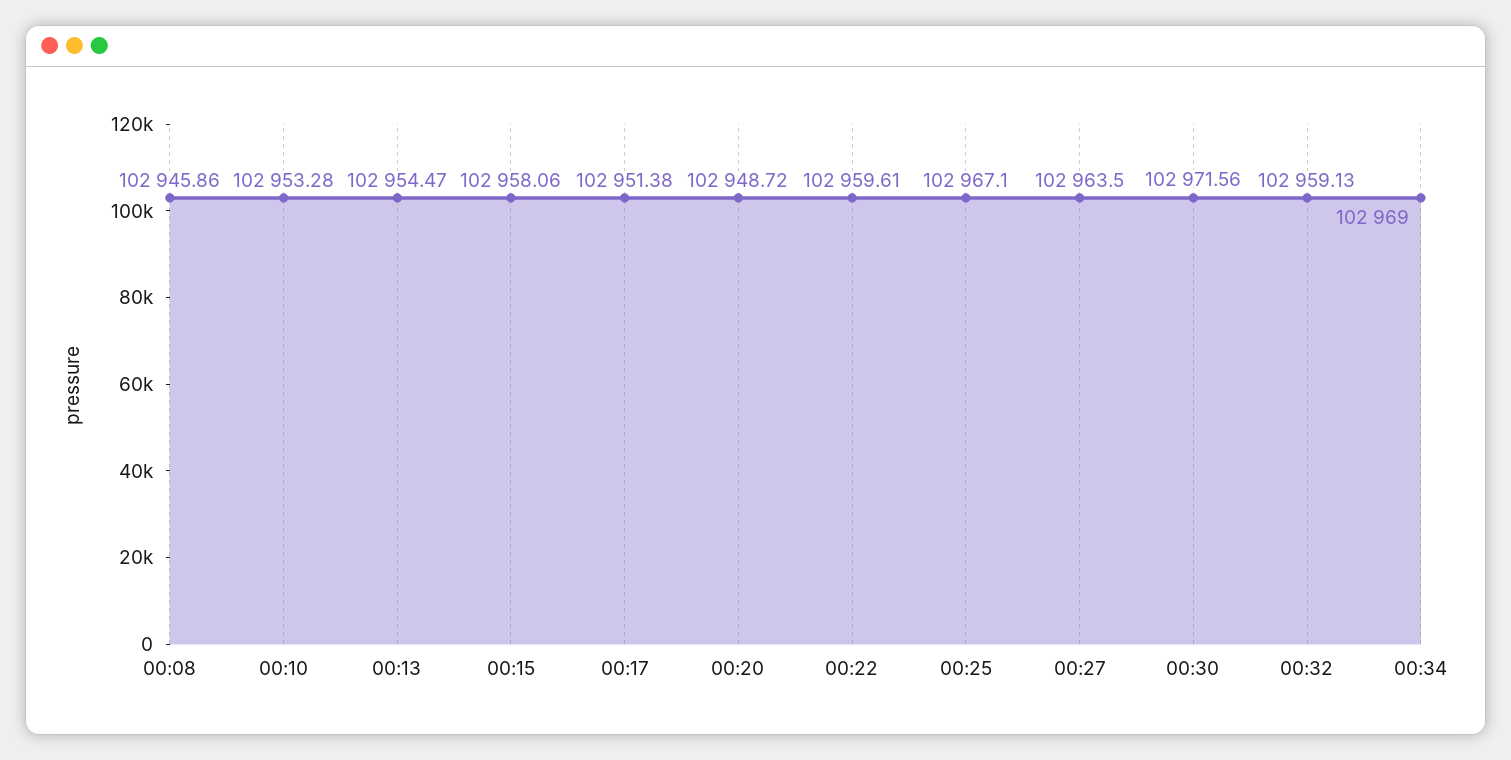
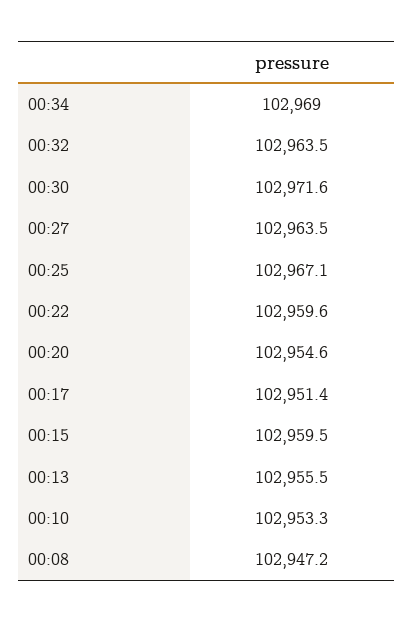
  {
-   "00:08": 102945.86,
+   "00:08": 102947.2,
    "00:10": 102953.28,
-   "00:13": 102954.47,
+   "00:13": 102955.5,
-   "00:15": 102958.06,
+   "00:15": 102959.5,
    "00:17": 102951.38,
-   "00:20": 102948.72,
+   "00:20": 102954.6,
    "00:22": 102959.61,
    "00:25": 102967.1,
    "00:27": 102963.5,
    "00:30": 102971.56,
-   "00:32": 102959.13,
+   "00:32": 102963.5,
    "00:34": 102969
  }

